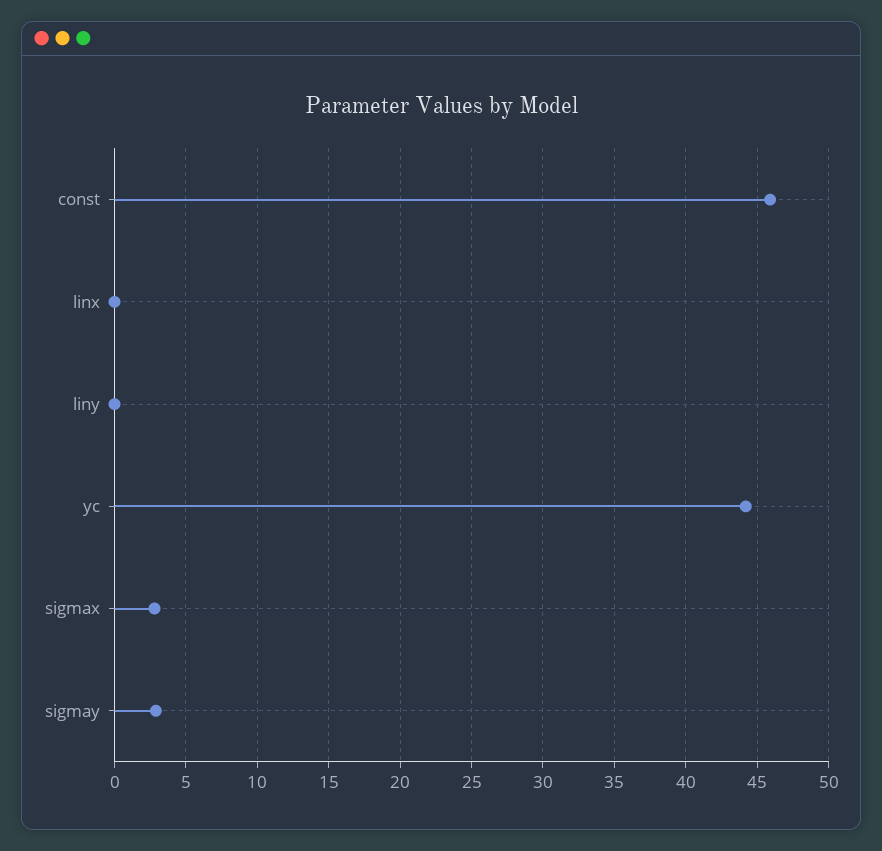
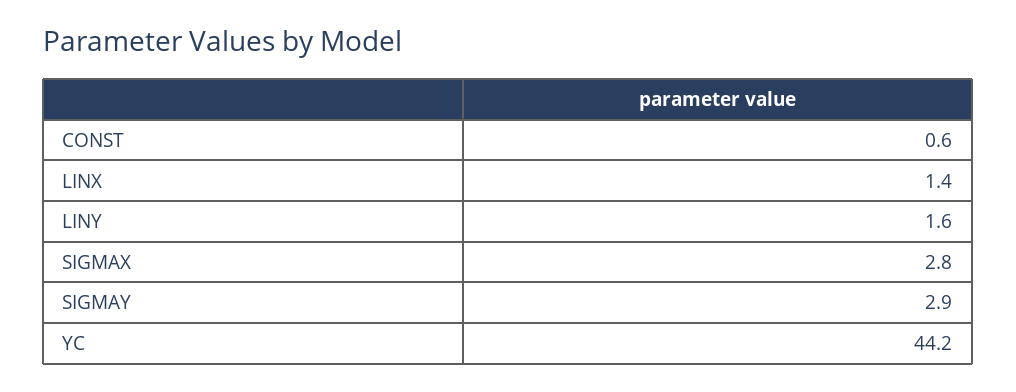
  {
-   "const": 46,
+   "const": 0.6,
-   "linx": 0,
+   "linx": 1.4,
-   "liny": 0,
+   "liny": 1.6,
    "yc": 44.2,
    "sigmax": 2.8,
    "sigmay": 2.9
  }

